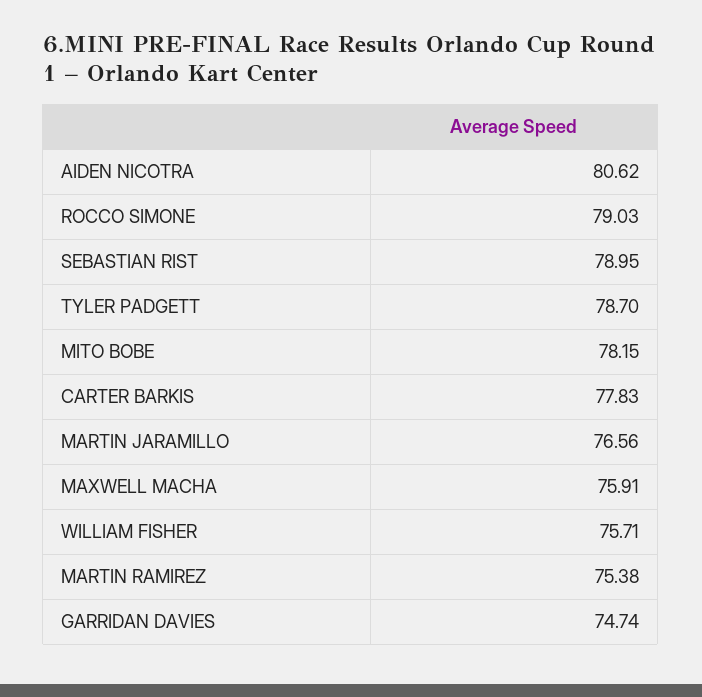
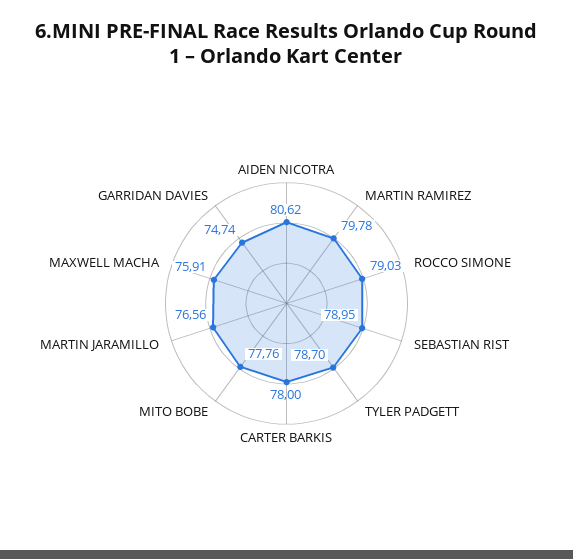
  {
    "AIDEN NICOTRA": 80.62,
    "ROCCO SIMONE": 79.03,
    "SEBASTIAN RIST": 78.95,
    "TYLER PADGETT": 78.7,
-   "MITO BOBE": 78.15,
+   "MITO BOBE": 77.76,
-   "CARTER BARKIS": 77.83,
+   "CARTER BARKIS": 78,
    "MARTIN JARAMILLO": 76.56,
    "MAXWELL MACHA": 75.91,
-   "WILLIAM FISHER": 75.71,
-   "MARTIN RAMIREZ": 75.38,
+   "MARTIN RAMIREZ": 79.78,
    "GARRIDAN DAVIES": 74.74
  }

